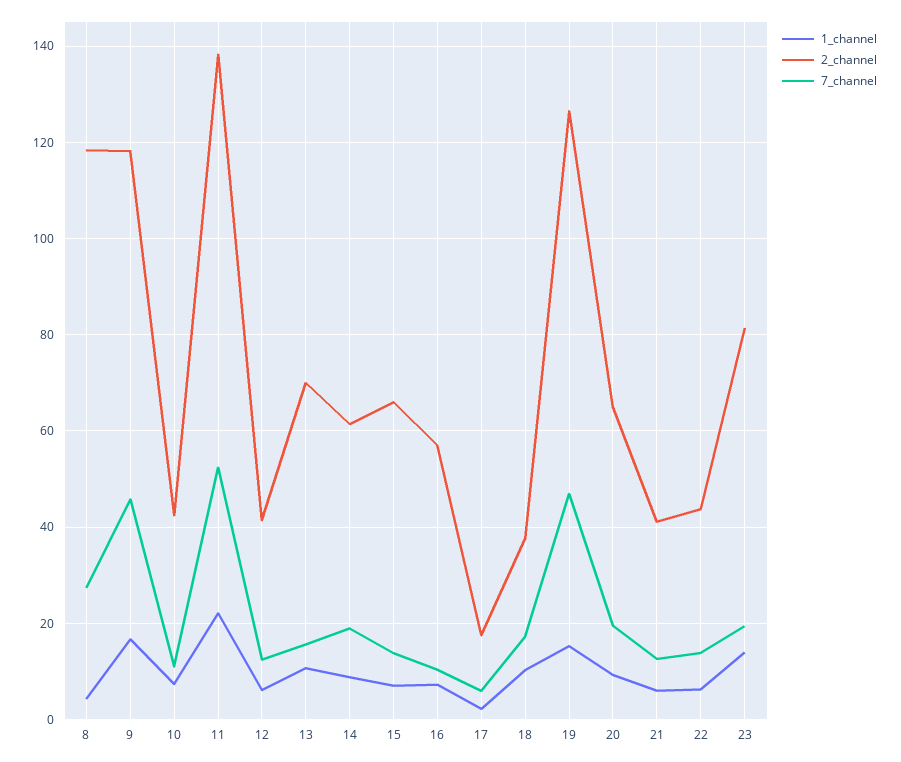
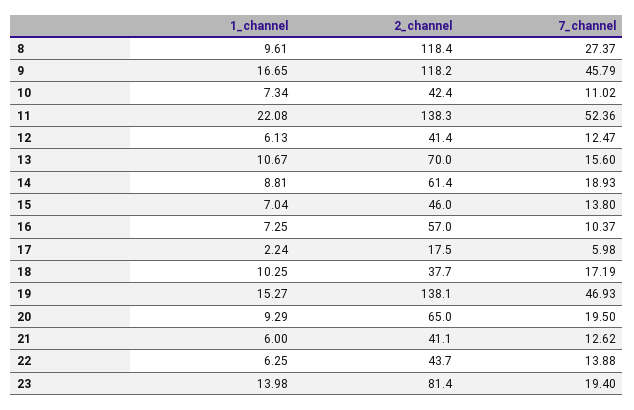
  {
    "1_channel": {
-     "8": 4,
+     "8": 9.61,
      "9": 16.65,
      "10": 7.34,
      "11": 22.08,
      "12": 6.13,
      "13": 10.67,
      "14": 8.81,
      "15": 7.04,
      "16": 7.25,
      "17": 2.24,
      "18": 10.25,
      "19": 15.27,
      "20": 9.29,
      "21": 6,
      "22": 6.25,
      "23": 13.98
    },
    "2_channel": {
      "8": 118.4,
      "9": 118.2,
      "10": 42.4,
      "11": 138.3,
      "12": 41.4,
      "13": 70,
      "14": 61.4,
-     "15": 66,
+     "15": 46,
      "16": 57,
      "17": 17.5,
      "18": 37.7,
-     "19": 126,
+     "19": 138.1,
      "20": 65,
      "21": 41.1,
      "22": 43.7,
      "23": 81.4
    },
    "7_channel": {
      "8": 27.37,
      "9": 45.79,
      "10": 11.02,
      "11": 52.36,
      "12": 12.47,
      "13": 15.6,
      "14": 18.93,
      "15": 13.8,
      "16": 10.37,
      "17": 5.98,
      "18": 17.19,
      "19": 46.93,
      "20": 19.5,
      "21": 12.62,
      "22": 13.88,
      "23": 19.4
    }
  }

